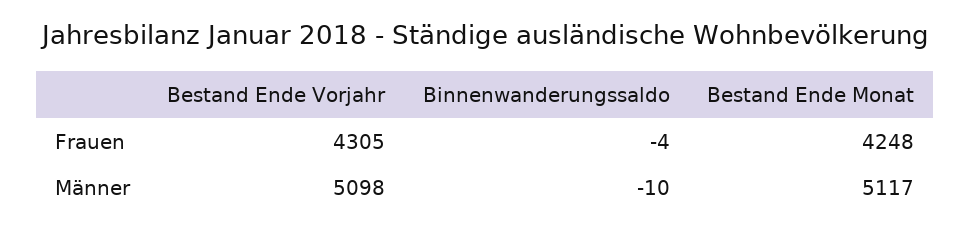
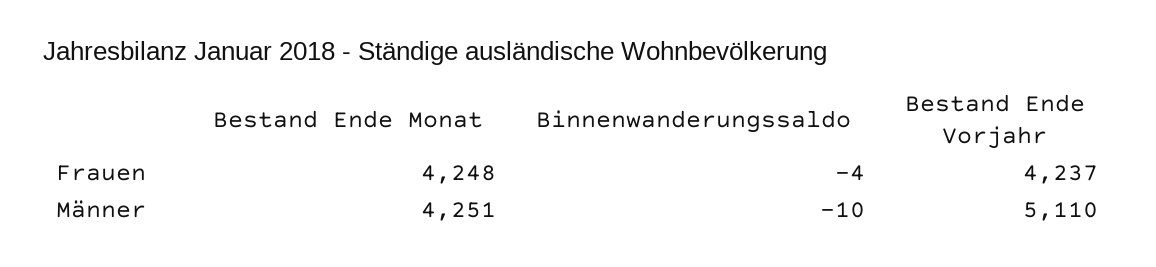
  {
    "Bestand Ende Vorjahr": {
-     "Frauen": 4305,
+     "Frauen": 4237,
-     "Männer": 5098
+     "Männer": 5110
    },
    "Binnenwanderungssaldo": {
      "Frauen": -4,
      "Männer": -10
    },
    "Bestand Ende Monat": {
      "Frauen": 4248,
-     "Männer": 5117
+     "Männer": 4251
    }
  }

